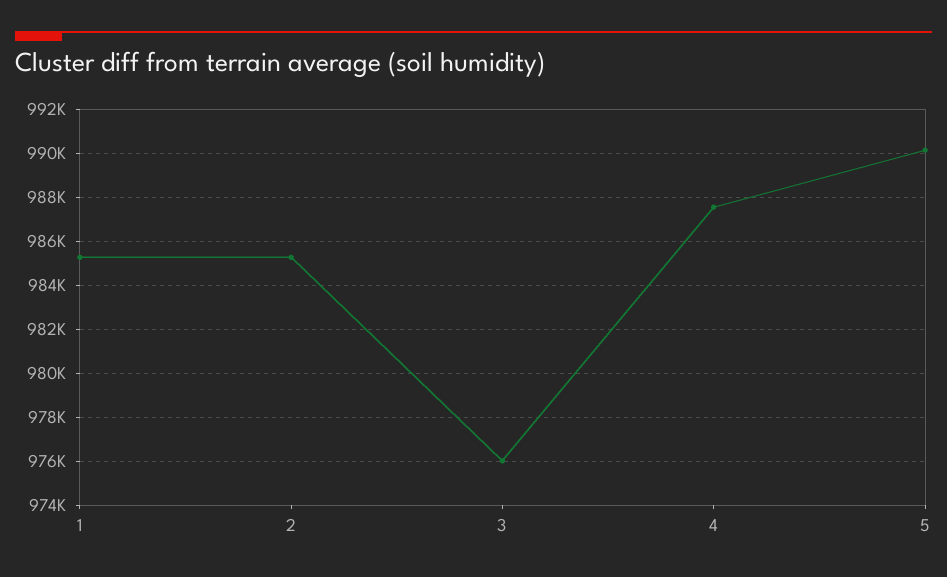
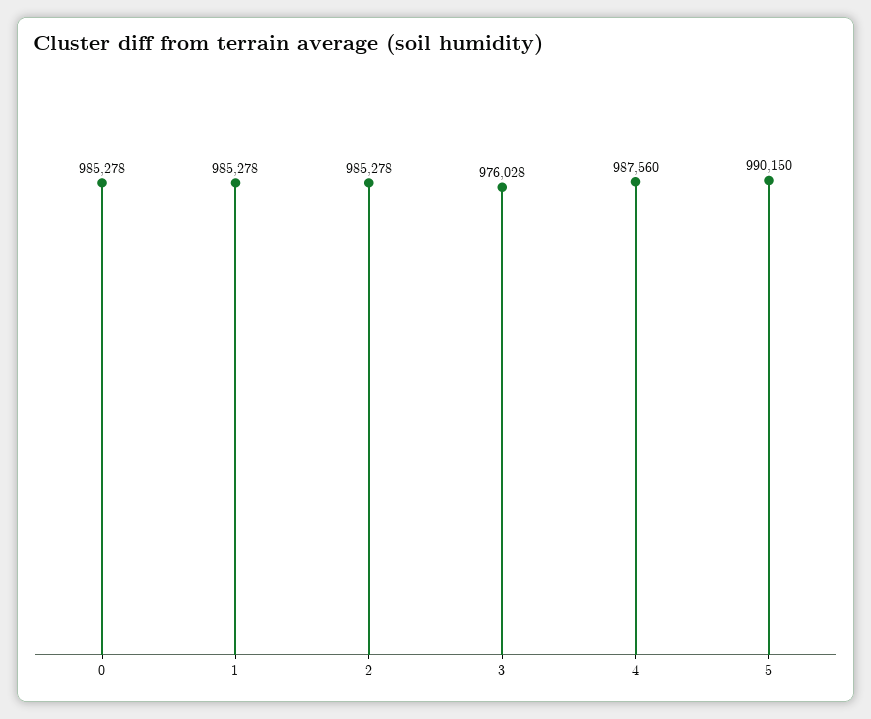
  {
    "1": 985278,
    "2": 985278,
    "3": 976028,
    "4": 987560,
-   "5": 990150
+   "5": 990150,
+   "0": 985278
  }

